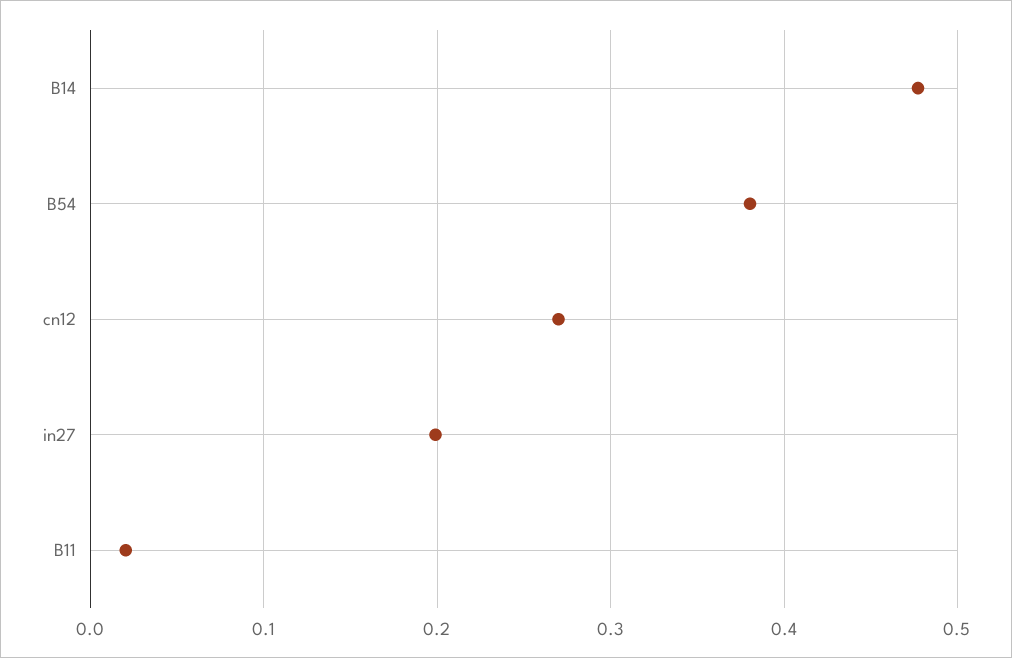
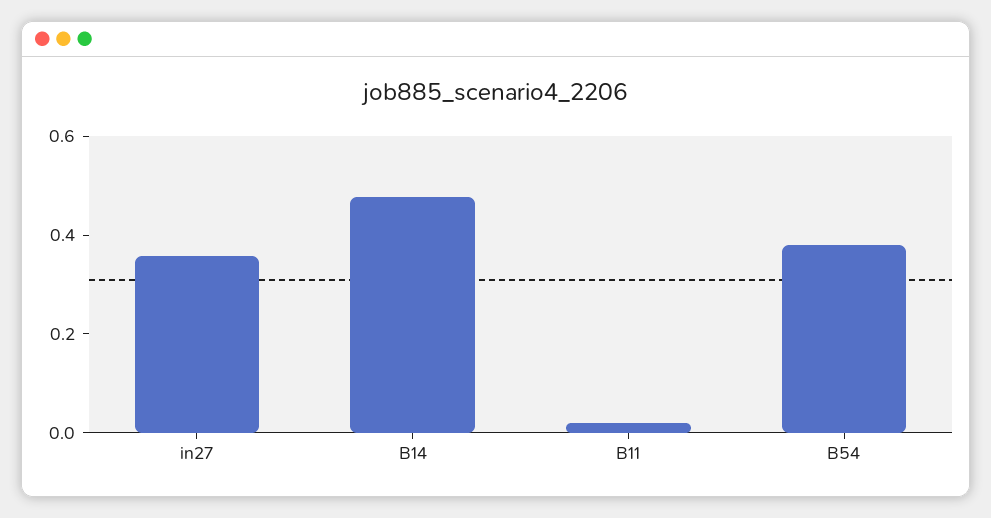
  {
    "B14": 0.48,
    "B54": 0.38,
-   "cn12": 0.27,
-   "in27": 0.2,
+   "in27": 0.35,
    "B11": 0.02
  }

